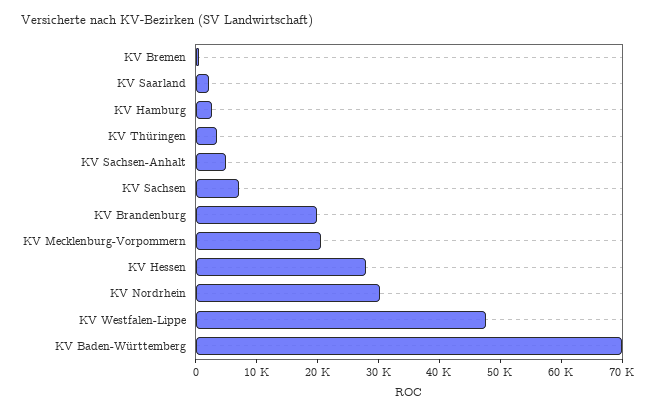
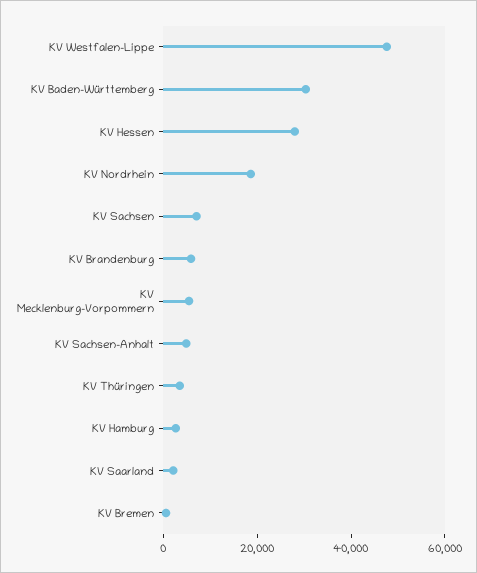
  {
    "KV Bremen": 0,
    "KV Saarland": 2000,
    "KV Hamburg": 2000,
    "KV Thüringen": 4000,
    "KV Sachsen-Anhalt": 4000,
    "KV Sachsen": 8000,
-   "KV Brandenburg": 20000,
+   "KV Brandenburg": 5000,
-   "KV Mecklenburg-Vorpommern": 20000,
+   "KV Mecklenburg-Vorpommern": 5000,
    "KV Hessen": 28000,
-   "KV Nordrhein": 30000,
+   "KV Nordrhein": 20000,
    "KV Westfalen-Lippe": 48000,
-   "KV Baden-Württemberg": 70000
+   "KV Baden-Württemberg": 30000
  }

